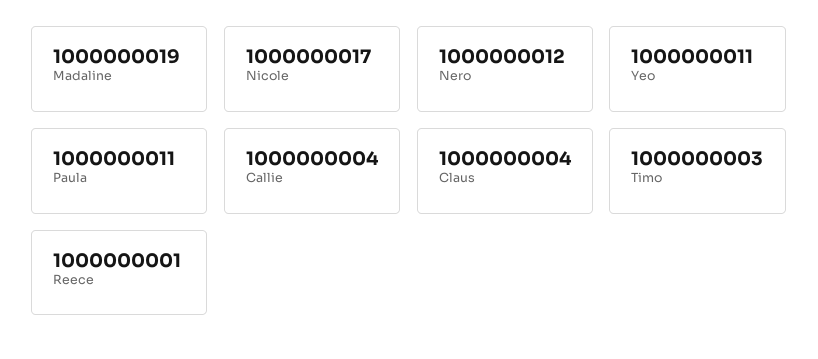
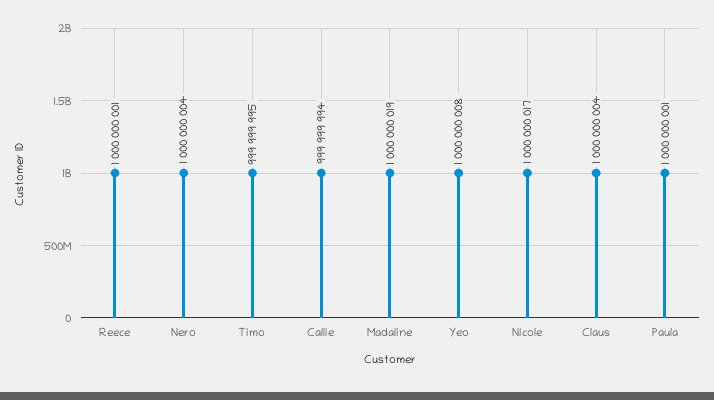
  {
    "Madaline": 1000000019,
    "Nicole": 1000000017,
-   "Nero": 1000000012,
+   "Nero": 1000000004,
-   "Yeo": 1000000011,
+   "Yeo": 1000000008,
-   "Paula": 1000000011,
+   "Paula": 1000000001,
-   "Callie": 1000000004,
+   "Callie": 999999994,
    "Claus": 1000000004,
-   "Timo": 1000000003,
+   "Timo": 999999995,
    "Reece": 1000000001
  }

